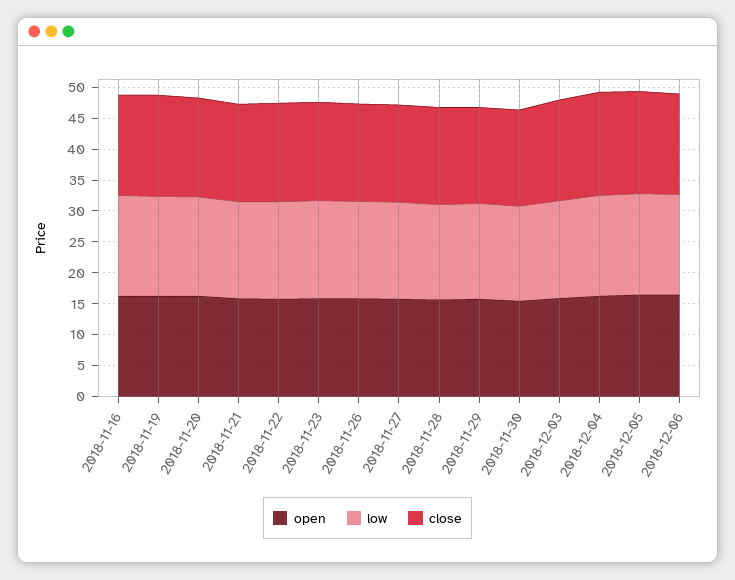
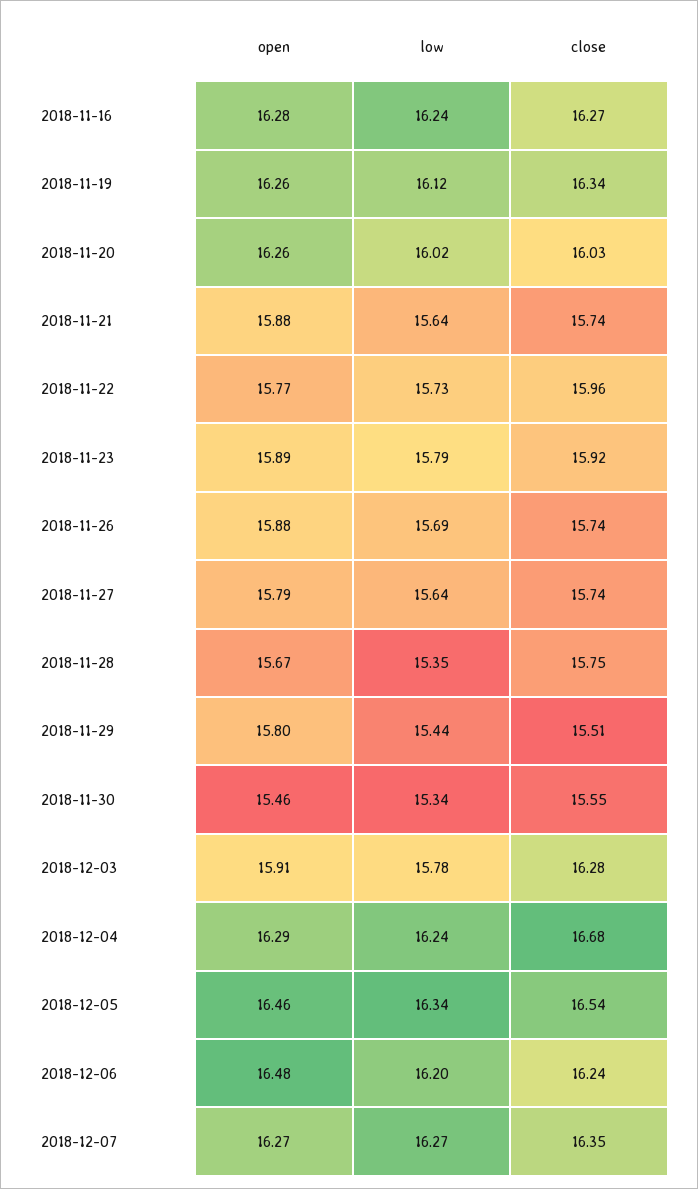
  {
    "open": {
      "2018-11-16": 16.28,
      "2018-11-19": 16.26,
      "2018-11-20": 16.26,
      "2018-11-21": 15.88,
      "2018-11-22": 15.77,
      "2018-11-23": 15.89,
      "2018-11-26": 15.88,
      "2018-11-27": 15.79,
      "2018-11-28": 15.67,
      "2018-11-29": 15.8,
      "2018-11-30": 15.46,
      "2018-12-03": 15.91,
      "2018-12-04": 16.29,
      "2018-12-05": 16.46,
-     "2018-12-06": 16.48
+     "2018-12-06": 16.48,
+     "2018-12-07": 16.27
    },
    "low": {
      "2018-11-16": 16.24,
      "2018-11-19": 16.12,
      "2018-11-20": 16.02,
      "2018-11-21": 15.64,
      "2018-11-22": 15.73,
      "2018-11-23": 15.79,
      "2018-11-26": 15.69,
      "2018-11-27": 15.64,
      "2018-11-28": 15.35,
      "2018-11-29": 15.44,
      "2018-11-30": 15.34,
      "2018-12-03": 15.78,
      "2018-12-04": 16.24,
      "2018-12-05": 16.34,
-     "2018-12-06": 16.2
+     "2018-12-06": 16.2,
+     "2018-12-07": 16.27
    },
    "close": {
      "2018-11-16": 16.27,
      "2018-11-19": 16.34,
      "2018-11-20": 16.03,
      "2018-11-21": 15.74,
      "2018-11-22": 15.96,
      "2018-11-23": 15.92,
      "2018-11-26": 15.74,
      "2018-11-27": 15.74,
      "2018-11-28": 15.75,
      "2018-11-29": 15.51,
      "2018-11-30": 15.55,
      "2018-12-03": 16.28,
      "2018-12-04": 16.68,
      "2018-12-05": 16.54,
-     "2018-12-06": 16.24
+     "2018-12-06": 16.24,
+     "2018-12-07": 16.35
    }
  }

